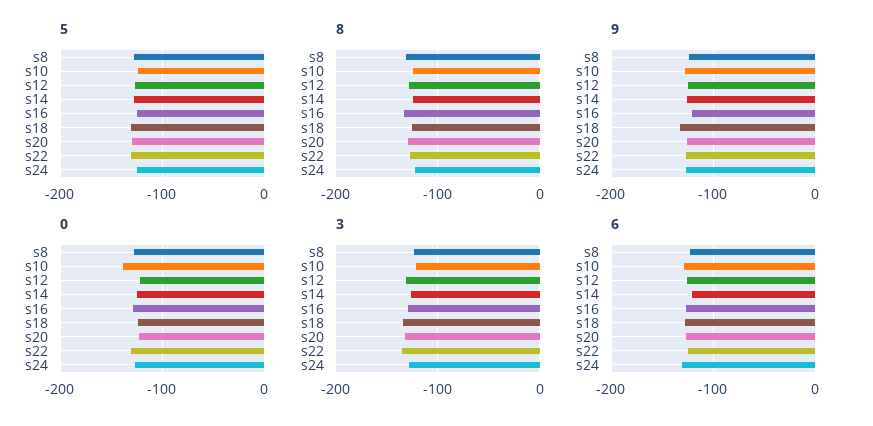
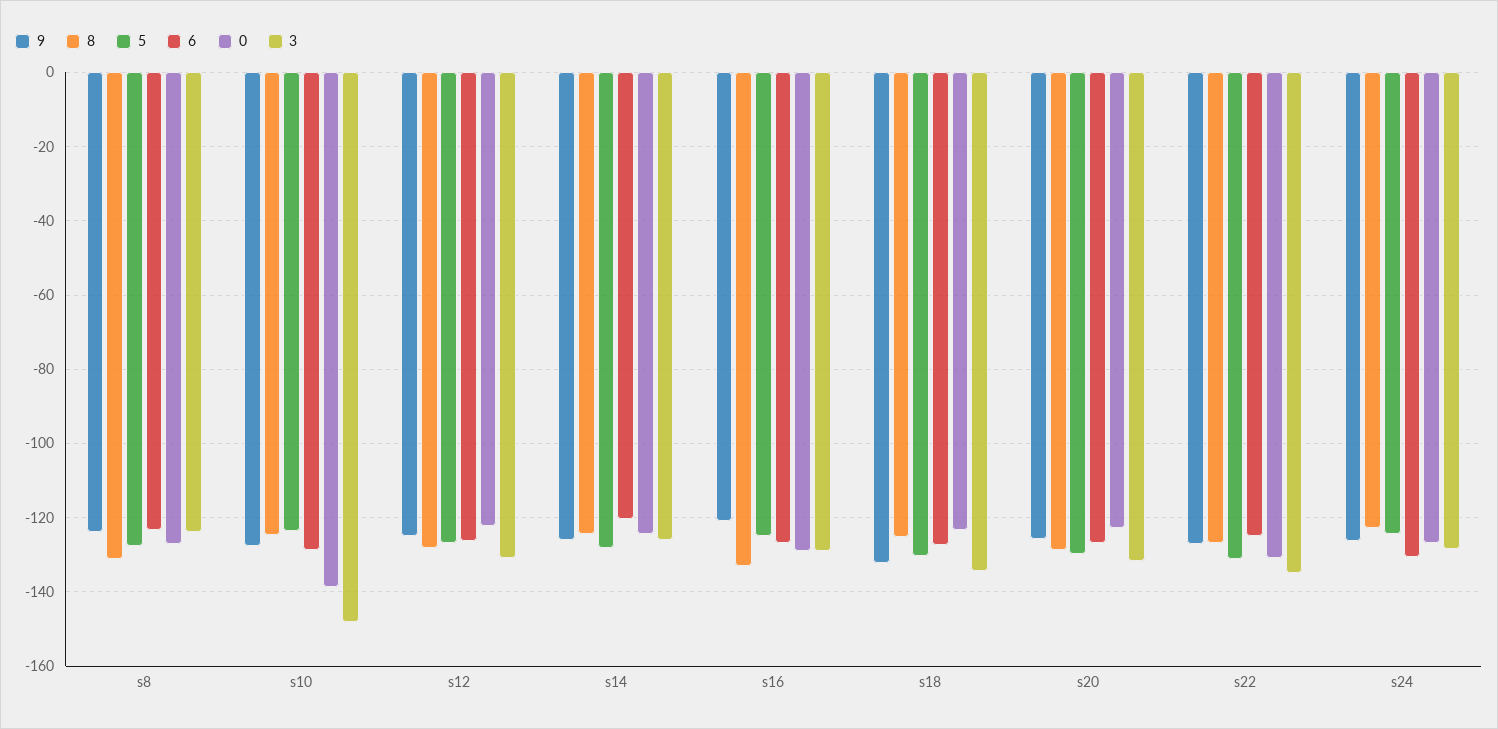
  {
    "5": {
      "s8": -128,
      "s10": -124,
      "s12": -126,
      "s14": -128,
      "s16": -124,
      "s18": -130,
      "s20": -130,
      "s22": -132,
      "s24": -124
    },
    "8": {
      "s8": -132,
      "s10": -124,
      "s12": -128,
      "s14": -124,
      "s16": -132,
      "s18": -126,
      "s20": -128,
      "s22": -126,
      "s24": -122
    },
    "9": {
      "s8": -124,
      "s10": -128,
      "s12": -124,
      "s14": -126,
      "s16": -120,
      "s18": -132,
      "s20": -126,
      "s22": -128,
      "s24": -126
    },
    "0": {
      "s8": -128,
      "s10": -138,
      "s12": -122,
      "s14": -124,
      "s16": -128,
      "s18": -124,
      "s20": -122,
      "s22": -130,
      "s24": -126
    },
    "3": {
      "s8": -124,
-     "s10": -120,
+     "s10": -148,
      "s12": -130,
      "s14": -126,
      "s16": -128,
      "s18": -134,
      "s20": -132,
      "s22": -136,
      "s24": -128
    },
    "6": {
      "s8": -124,
      "s10": -128,
      "s12": -126,
      "s14": -120,
      "s16": -126,
      "s18": -128,
      "s20": -126,
      "s22": -124,
      "s24": -130
    }
  }

